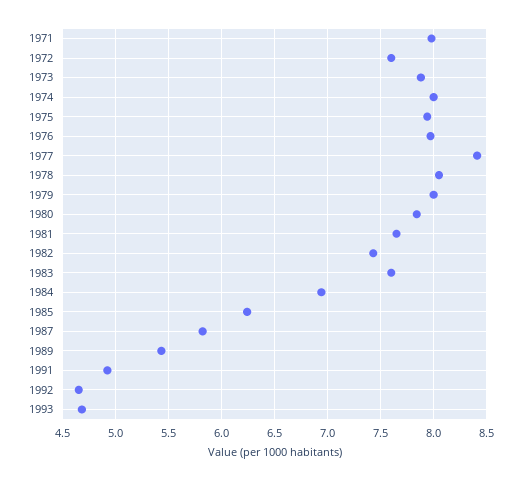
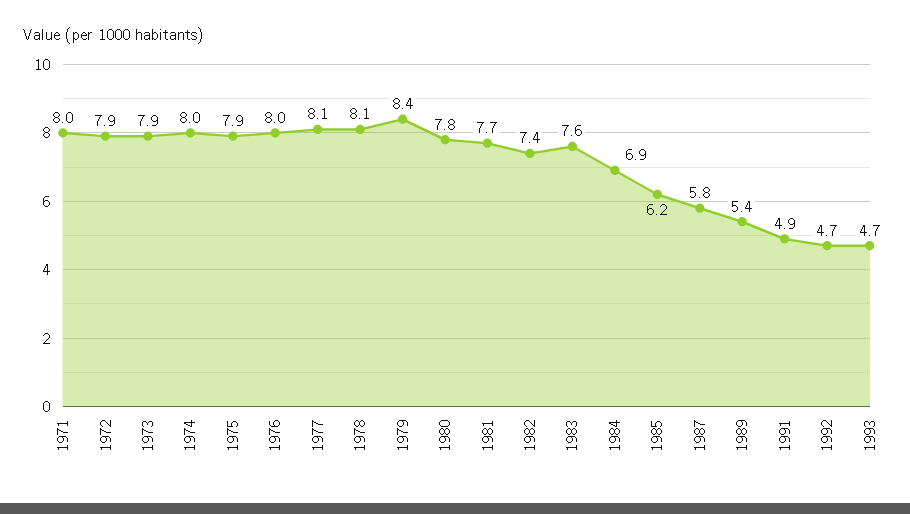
  {
    "1971": 8,
-   "1972": 7.6,
+   "1972": 7.9,
    "1973": 7.9,
    "1974": 8,
    "1975": 7.9,
    "1976": 8,
-   "1977": 8.4,
+   "1977": 8.1,
    "1978": 8.1,
-   "1979": 8,
+   "1979": 8.4,
    "1980": 7.8,
    "1981": 7.7,
    "1982": 7.4,
    "1983": 7.6,
    "1984": 6.9,
    "1985": 6.2,
    "1987": 5.8,
    "1989": 5.4,
    "1991": 4.9,
    "1992": 4.7,
    "1993": 4.7
  }

